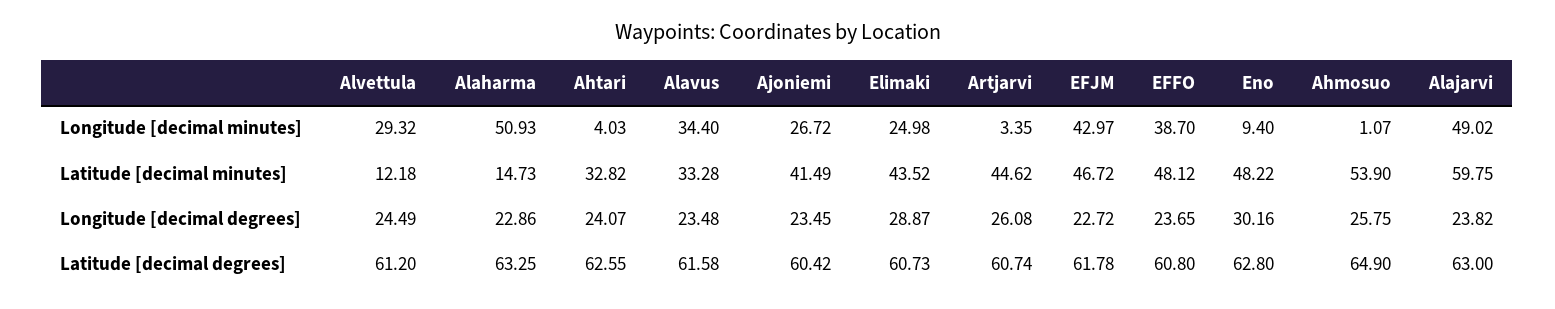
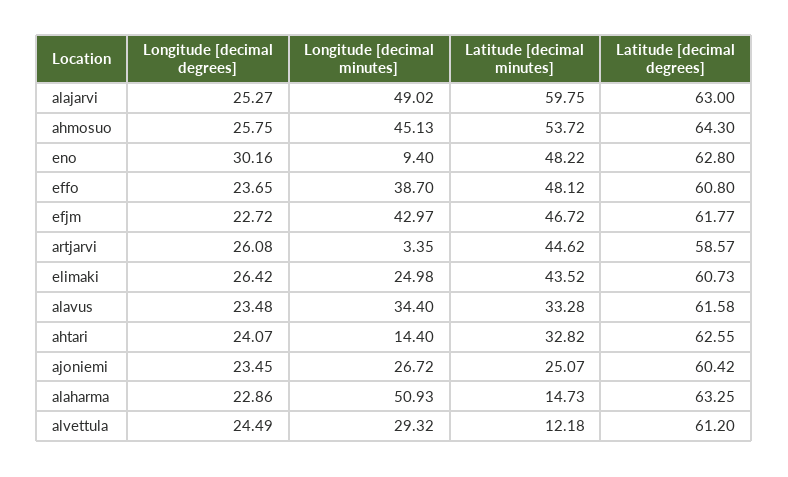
  {
    "Alvettula": {
      "Longitude [decimal minutes]": 29.32,
      "Latitude [decimal minutes]": 12.18,
      "Longitude [decimal degrees]": 24.49,
      "Latitude [decimal degrees]": 61.2
    },
    "Alaharma": {
      "Longitude [decimal minutes]": 50.93,
      "Latitude [decimal minutes]": 14.73,
      "Longitude [decimal degrees]": 22.86,
      "Latitude [decimal degrees]": 63.25
    },
    "Ahtari": {
-     "Longitude [decimal minutes]": 4.03,
+     "Longitude [decimal minutes]": 14.4,
      "Latitude [decimal minutes]": 32.82,
      "Longitude [decimal degrees]": 24.07,
      "Latitude [decimal degrees]": 62.55
    },
    "Alavus": {
      "Longitude [decimal minutes]": 34.4,
      "Latitude [decimal minutes]": 33.28,
      "Longitude [decimal degrees]": 23.48,
      "Latitude [decimal degrees]": 61.58
    },
    "Ajoniemi": {
      "Longitude [decimal minutes]": 26.72,
-     "Latitude [decimal minutes]": 41.49,
+     "Latitude [decimal minutes]": 25.07,
      "Longitude [decimal degrees]": 23.45,
      "Latitude [decimal degrees]": 60.42
    },
    "Elimaki": {
      "Longitude [decimal minutes]": 24.98,
      "Latitude [decimal minutes]": 43.52,
-     "Longitude [decimal degrees]": 28.87,
+     "Longitude [decimal degrees]": 26.42,
      "Latitude [decimal degrees]": 60.73
    },
    "Artjarvi": {
      "Longitude [decimal minutes]": 3.35,
      "Latitude [decimal minutes]": 44.62,
      "Longitude [decimal degrees]": 26.08,
-     "Latitude [decimal degrees]": 60.74
+     "Latitude [decimal degrees]": 58.57
    },
    "EFJM": {
      "Longitude [decimal minutes]": 42.97,
      "Latitude [decimal minutes]": 46.72,
      "Longitude [decimal degrees]": 22.72,
-     "Latitude [decimal degrees]": 61.78
+     "Latitude [decimal degrees]": 61.77
    },
    "EFFO": {
      "Longitude [decimal minutes]": 38.7,
      "Latitude [decimal minutes]": 48.12,
      "Longitude [decimal degrees]": 23.65,
      "Latitude [decimal degrees]": 60.8
    },
    "Eno": {
      "Longitude [decimal minutes]": 9.4,
      "Latitude [decimal minutes]": 48.22,
      "Longitude [decimal degrees]": 30.16,
      "Latitude [decimal degrees]": 62.8
    },
    "Ahmosuo": {
-     "Longitude [decimal minutes]": 1.07,
+     "Longitude [decimal minutes]": 45.13,
-     "Latitude [decimal minutes]": 53.9,
+     "Latitude [decimal minutes]": 53.72,
      "Longitude [decimal degrees]": 25.75,
-     "Latitude [decimal degrees]": 64.9
+     "Latitude [decimal degrees]": 64.3
    },
    "Alajarvi": {
      "Longitude [decimal minutes]": 49.02,
      "Latitude [decimal minutes]": 59.75,
-     "Longitude [decimal degrees]": 23.82,
+     "Longitude [decimal degrees]": 25.27,
      "Latitude [decimal degrees]": 63
    }
  }

